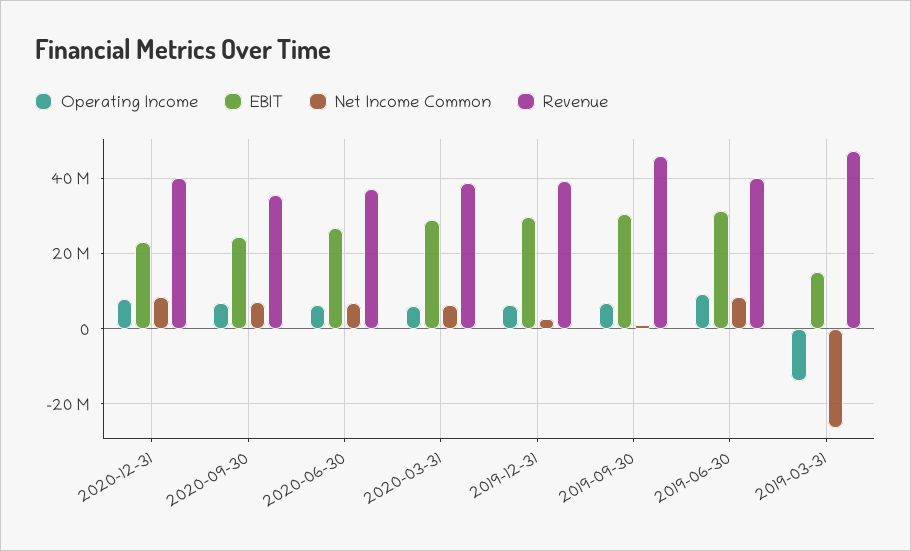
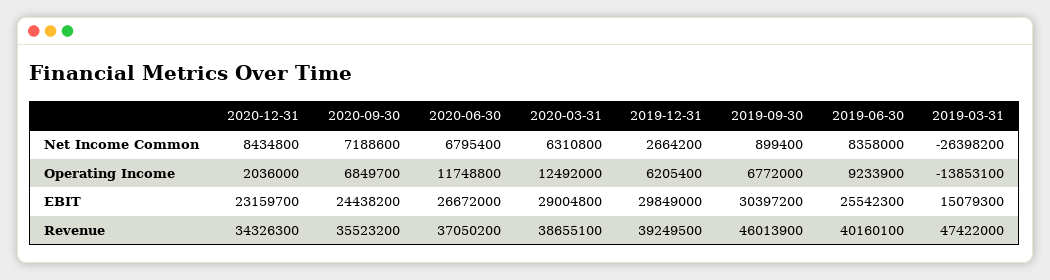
  {
    "Operating Income": {
-     "2020-12-31": 8000000,
+     "2020-12-31": 2036000,
      "2020-09-30": 6849700,
-     "2020-06-30": 6000000,
+     "2020-06-30": 11748800,
-     "2020-03-31": 6000000,
+     "2020-03-31": 12492000,
      "2019-12-31": 6205400,
      "2019-09-30": 6772000,
      "2019-06-30": 9233900,
      "2019-03-31": -13853100
    },
    "EBIT": {
      "2020-12-31": 23159700,
      "2020-09-30": 24438200,
      "2020-06-30": 26672000,
      "2020-03-31": 29004800,
      "2019-12-31": 29849000,
      "2019-09-30": 30397200,
-     "2019-06-30": 32000000,
+     "2019-06-30": 25542300,
      "2019-03-31": 15079300
    },
    "Net Income Common": {
      "2020-12-31": 8434800,
      "2020-09-30": 7188600,
      "2020-06-30": 6795400,
      "2020-03-31": 6310800,
      "2019-12-31": 2664200,
      "2019-09-30": 899400,
      "2019-06-30": 8358000,
      "2019-03-31": -26398200
    },
    "Revenue": {
-     "2020-12-31": 40000000,
+     "2020-12-31": 34326300,
      "2020-09-30": 35523200,
      "2020-06-30": 37050200,
      "2020-03-31": 38655100,
      "2019-12-31": 39249500,
      "2019-09-30": 46013900,
      "2019-06-30": 40160100,
      "2019-03-31": 47422000
    }
  }

